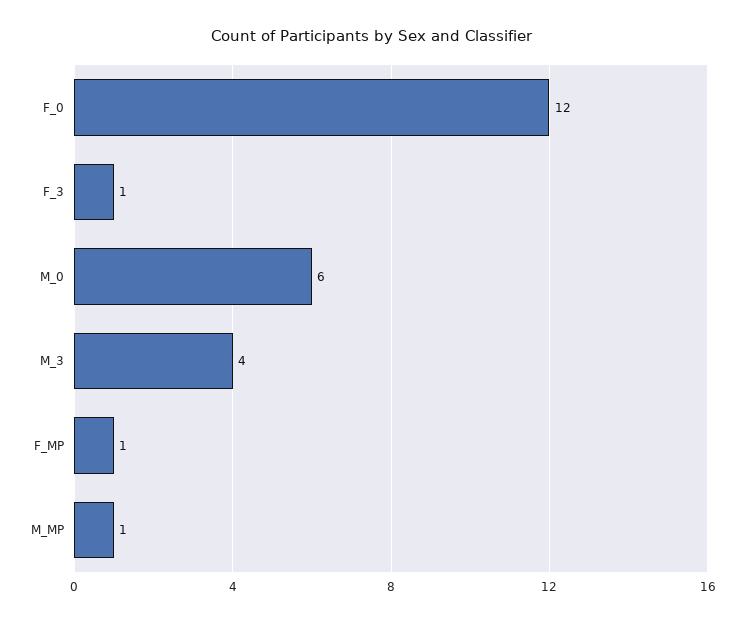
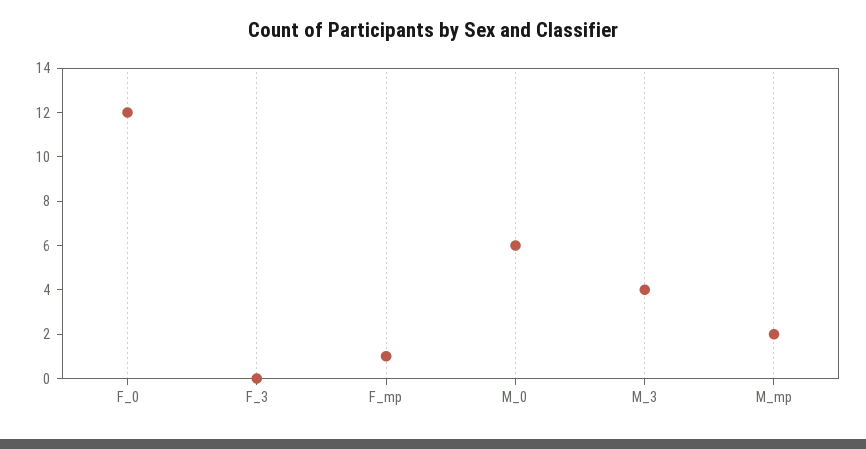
  {
    "F_0": 12,
-   "F_3": 1,
+   "F_3": 0,
    "M_0": 6,
    "M_3": 4,
    "F_MP": 1,
-   "M_MP": 1
+   "M_MP": 2
  }

